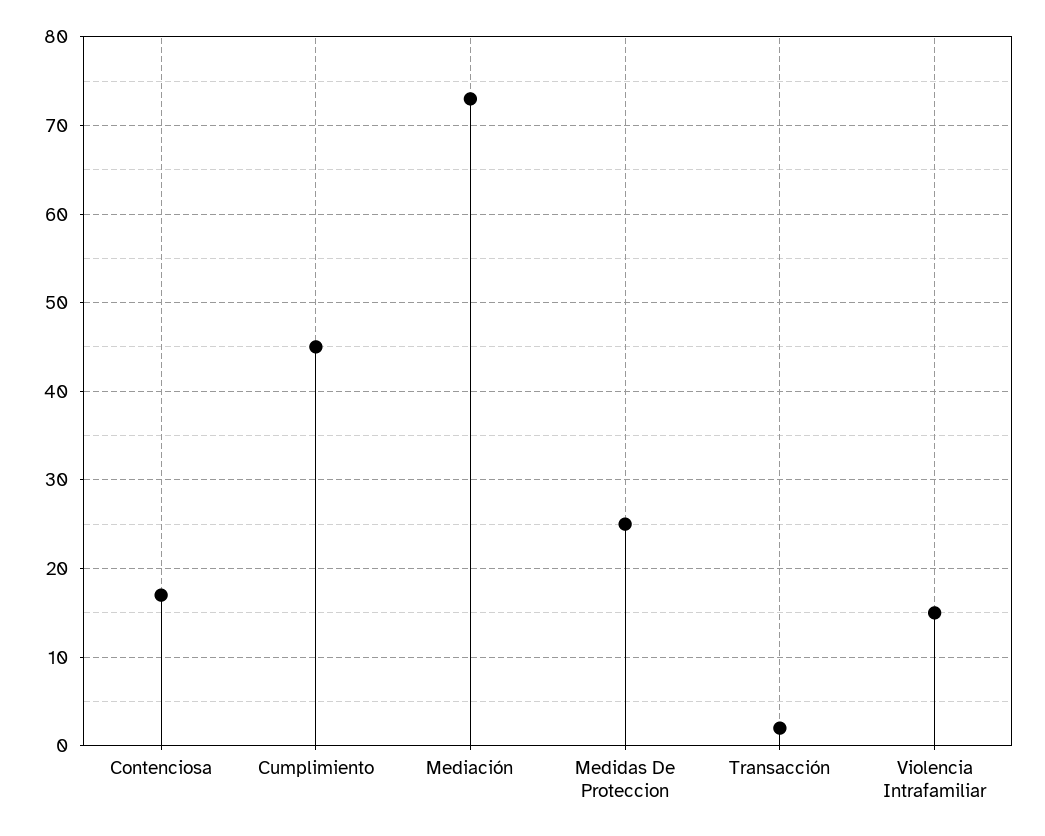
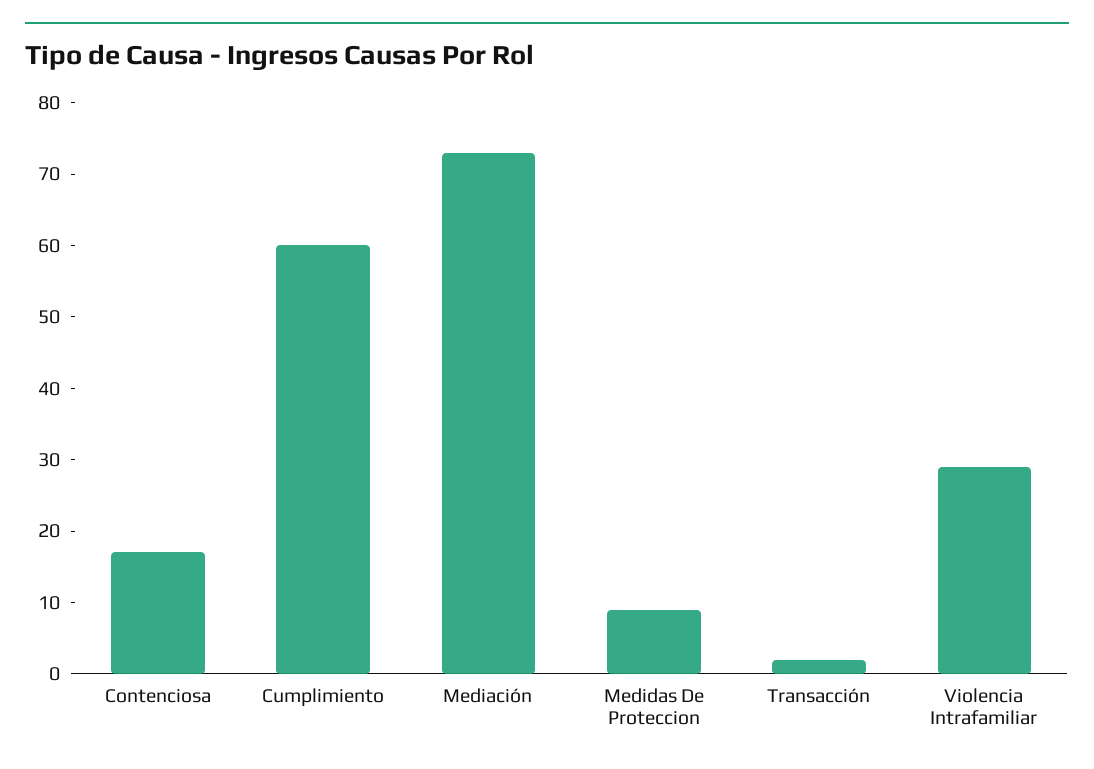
  {
    "Contenciosa": 17,
-   "Cumplimiento": 45,
+   "Cumplimiento": 60,
    "Mediación": 73,
-   "Medidas De Proteccion": 25,
+   "Medidas De Proteccion": 10,
    "Transacción": 2,
-   "Violencia Intrafamiliar": 15
+   "Violencia Intrafamiliar": 30
  }

